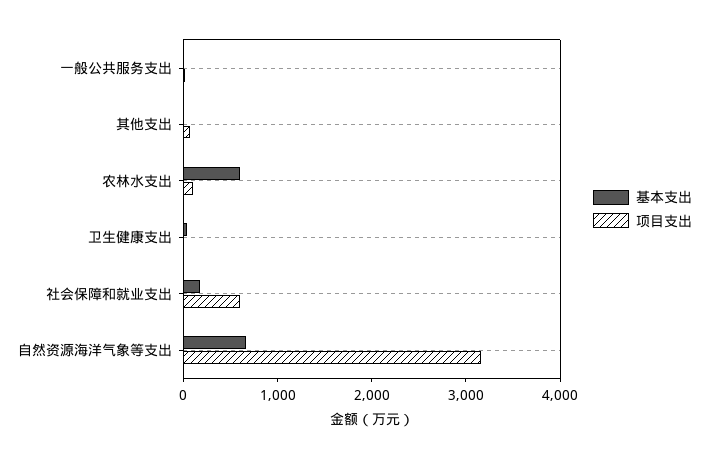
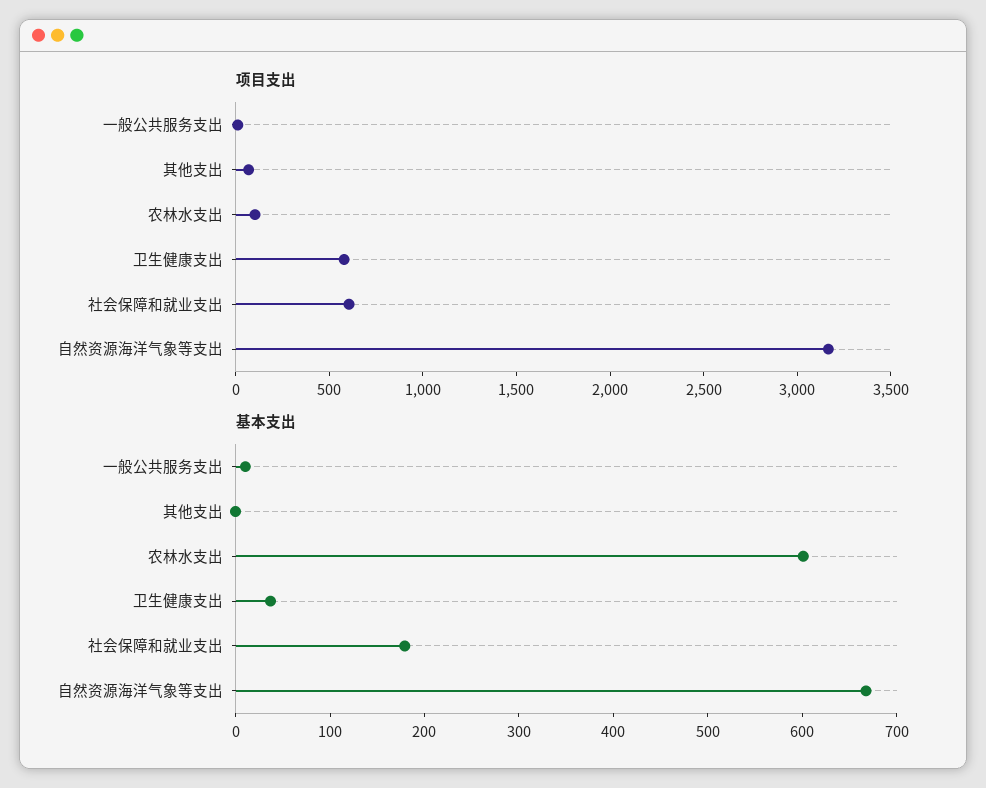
  {
    "基本支出": {
      "一般公共服务支出": 20,
      "其他支出": 0,
      "农林水支出": 600,
      "卫生健康支出": 40,
      "社会保障和就业支出": 180,
      "自然资源海洋气象等支出": 660
    },
    "项目支出": {
      "一般公共服务支出": 0,
      "其他支出": 100,
      "农林水支出": 100,
-     "卫生健康支出": 0,
+     "卫生健康支出": 600,
      "社会保障和就业支出": 600,
      "自然资源海洋气象等支出": 3200
    }
  }

